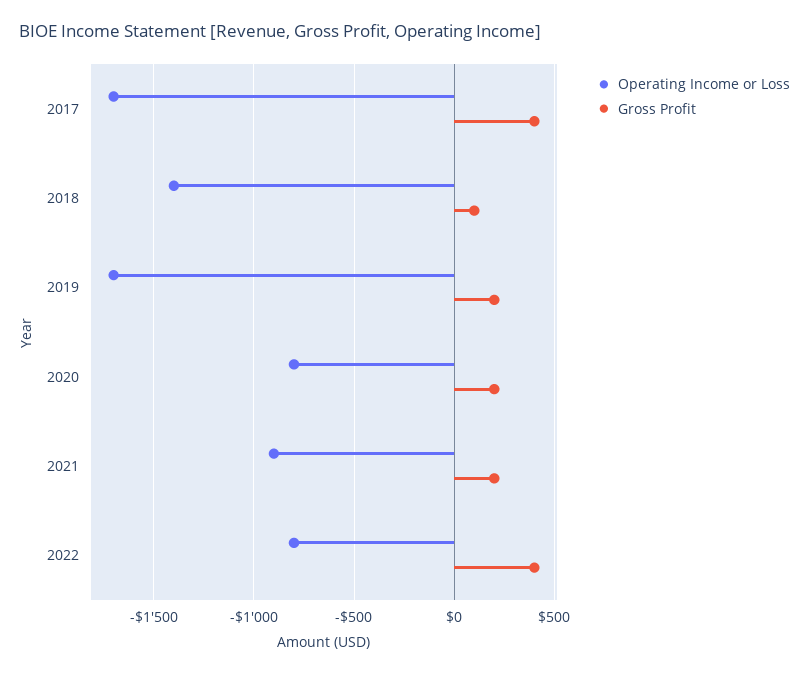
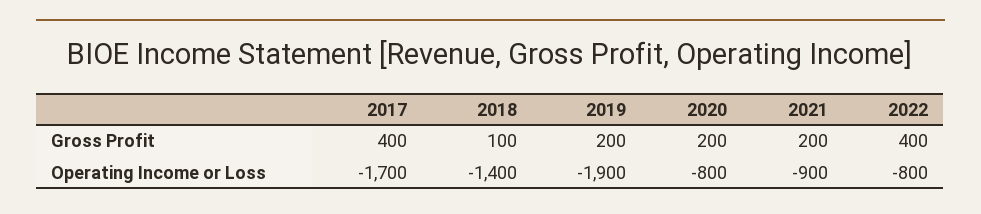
  {
    "Operating Income or Loss": {
      "2017": -1700,
      "2018": -1400,
-     "2019": -1700,
+     "2019": -1900,
      "2020": -800,
      "2021": -900,
      "2022": -800
    },
    "Gross Profit": {
      "2017": 400,
      "2018": 100,
      "2019": 200,
      "2020": 200,
      "2021": 200,
      "2022": 400
    }
  }

